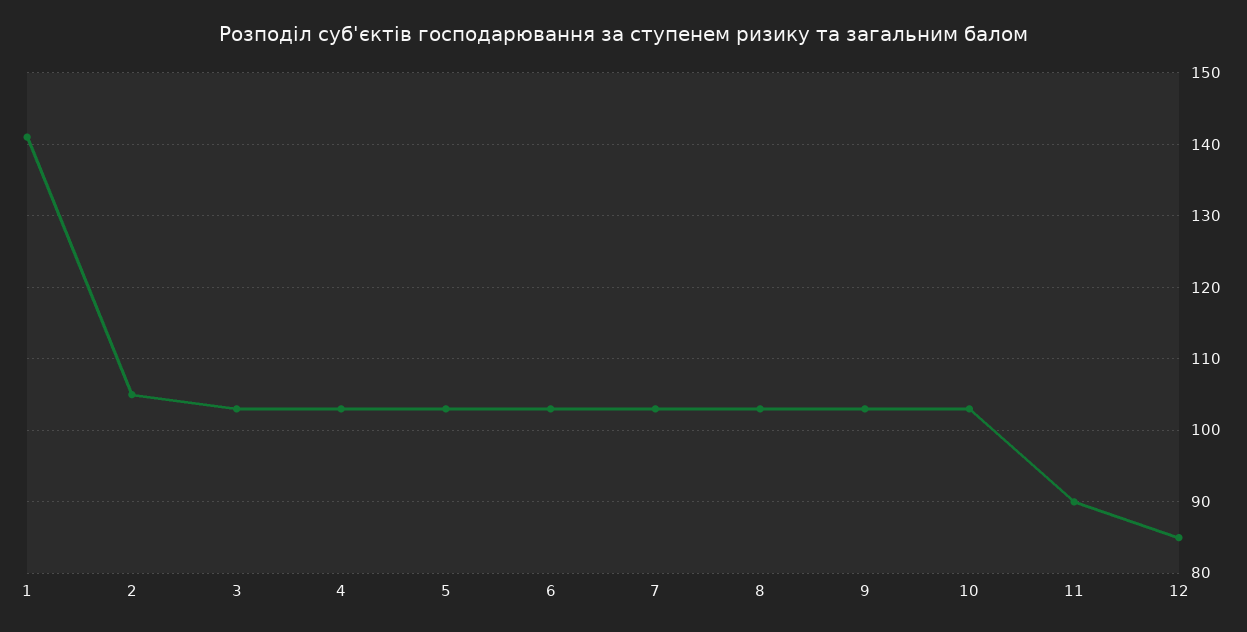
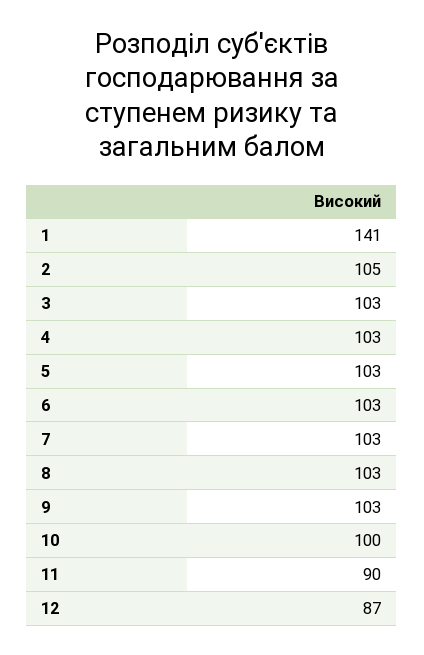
  {
    "1": 141,
    "2": 105,
    "3": 103,
    "4": 103,
    "5": 103,
    "6": 103,
    "7": 103,
    "8": 103,
    "9": 103,
-   "10": 103,
+   "10": 100,
    "11": 90,
-   "12": 85
+   "12": 87
  }

